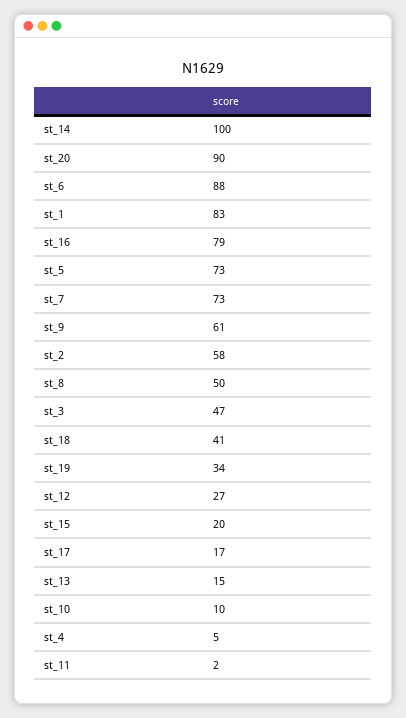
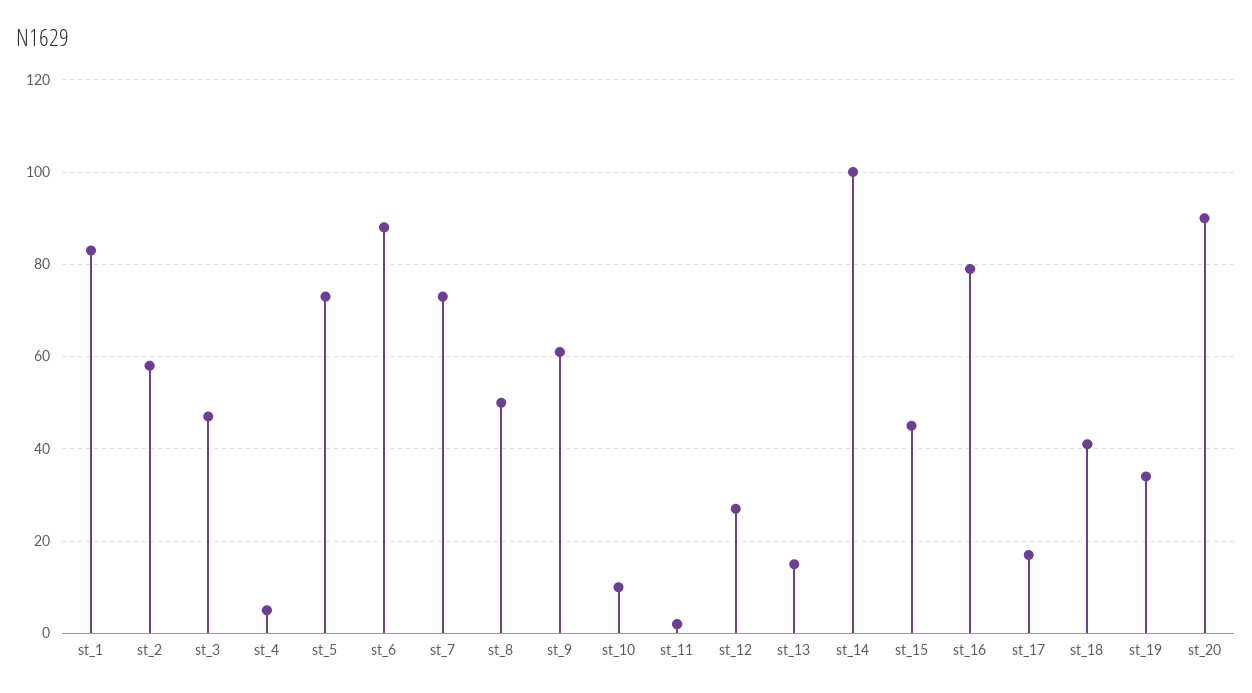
  {
    "st_14": 100,
    "st_20": 90,
    "st_6": 88,
    "st_1": 83,
    "st_16": 79,
    "st_5": 73,
    "st_7": 73,
    "st_9": 61,
    "st_2": 58,
    "st_8": 50,
    "st_3": 47,
    "st_18": 41,
    "st_19": 34,
    "st_12": 27,
-   "st_15": 20,
+   "st_15": 45,
    "st_17": 17,
    "st_13": 15,
    "st_10": 10,
    "st_4": 5,
    "st_11": 2
  }

